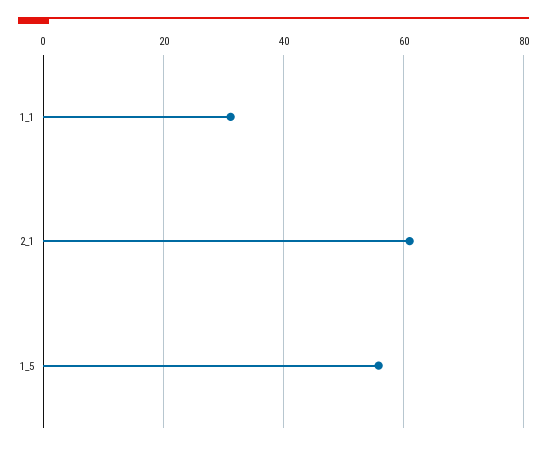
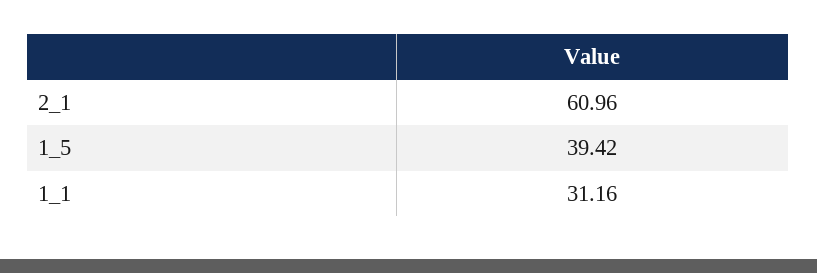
  {
    "1_1": 31.16,
    "2_1": 60.96,
-   "1_5": 56
+   "1_5": 39.42
  }

